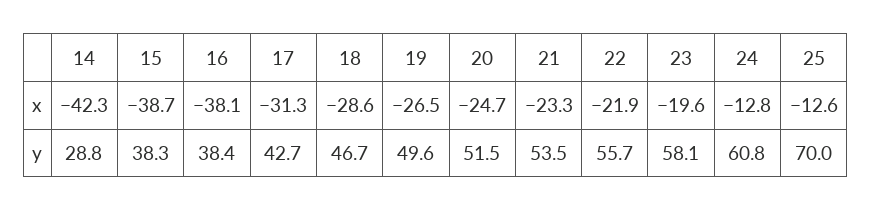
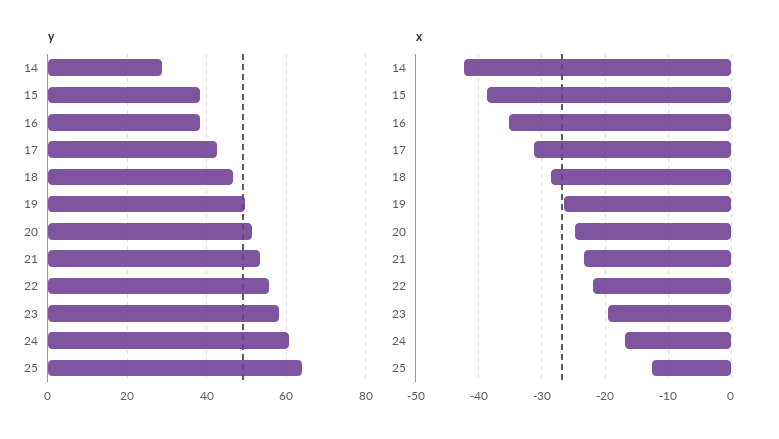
  {
    "x": {
      "14": -42.3,
      "15": -38.7,
-     "16": -38.1,
+     "16": -35,
      "17": -31.3,
      "18": -28.6,
      "19": -26.5,
      "20": -24.7,
      "21": -23.3,
      "22": -21.9,
      "23": -19.6,
-     "24": -12.8,
+     "24": -17,
      "25": -12.6
    },
    "y": {
      "14": 28.8,
      "15": 38.3,
      "16": 38.4,
      "17": 42.7,
      "18": 46.7,
      "19": 49.6,
      "20": 51.5,
      "21": 53.5,
      "22": 55.7,
      "23": 58.1,
      "24": 60.8,
-     "25": 70
+     "25": 64
    }
  }

